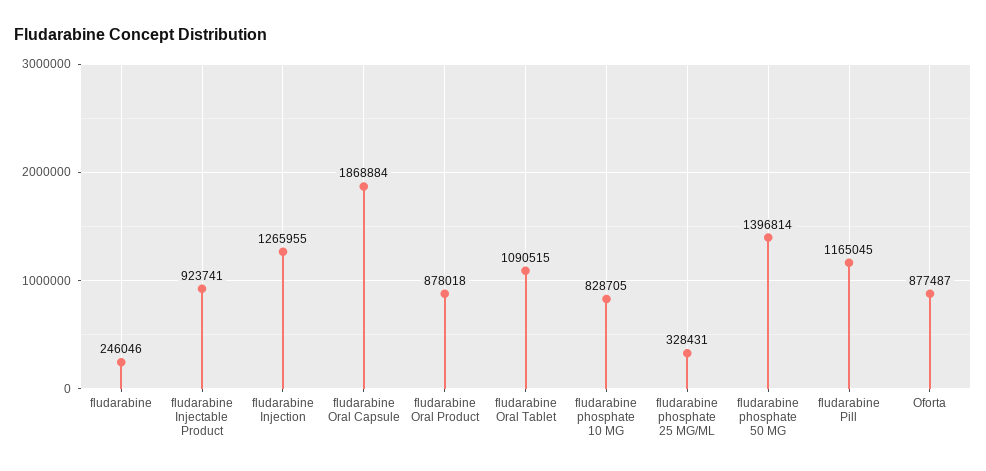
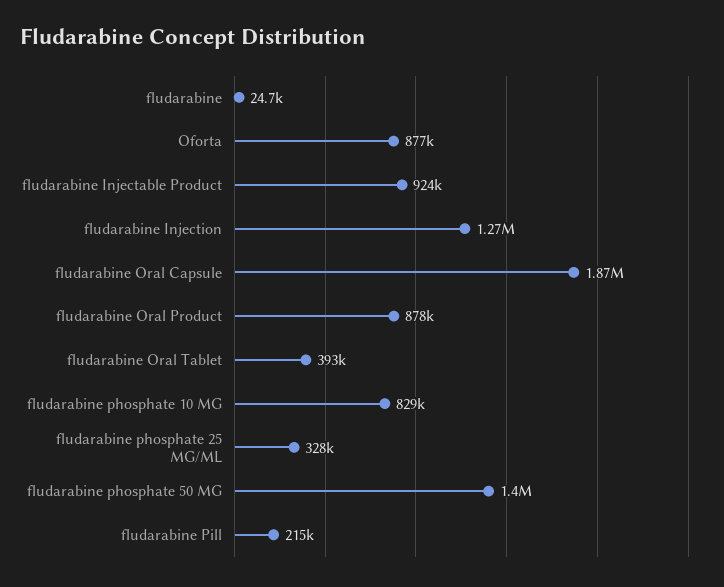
  {
-   "fludarabine": 246046,
+   "fludarabine": 24700,
    "fludarabine Injectable Product": 923741,
    "fludarabine Injection": 1265955,
    "fludarabine Oral Capsule": 1868884,
    "fludarabine Oral Product": 878018,
-   "fludarabine Oral Tablet": 1090515,
+   "fludarabine Oral Tablet": 393000,
    "fludarabine phosphate 10 MG": 828705,
    "fludarabine phosphate 25 MG/ML": 328431,
    "fludarabine phosphate 50 MG": 1396814,
-   "fludarabine Pill": 1165045,
+   "fludarabine Pill": 215000,
    "Oforta": 877487
  }

